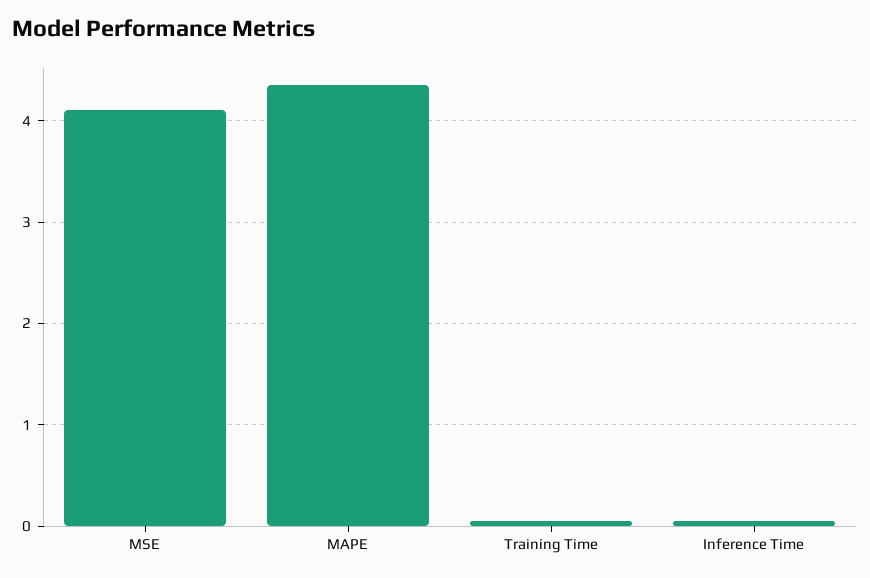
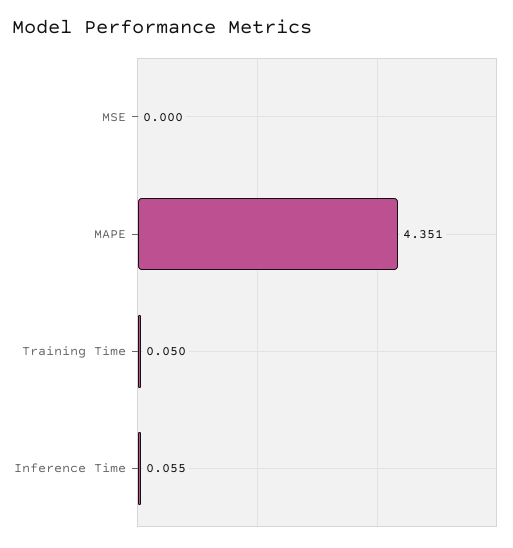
  {
-   "MSE": 4.1,
+   "MSE": 0,
    "MAPE": 4.351,
    "Training Time": 0.05,
    "Inference Time": 0.055
  }

